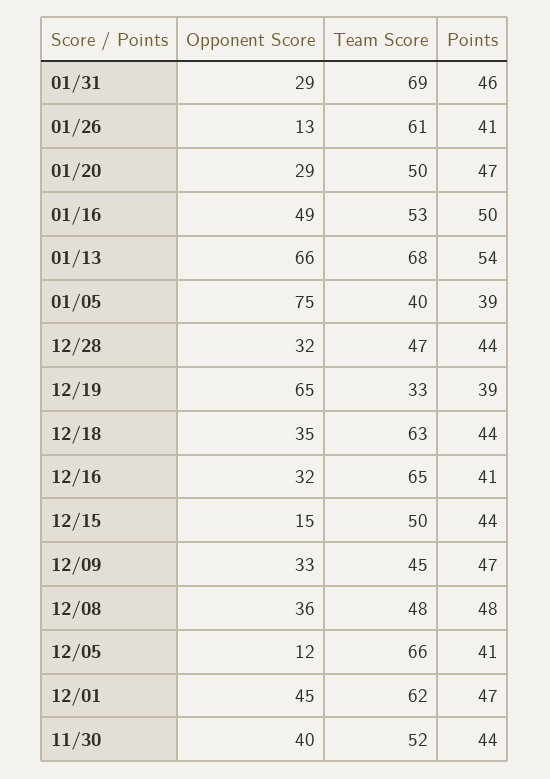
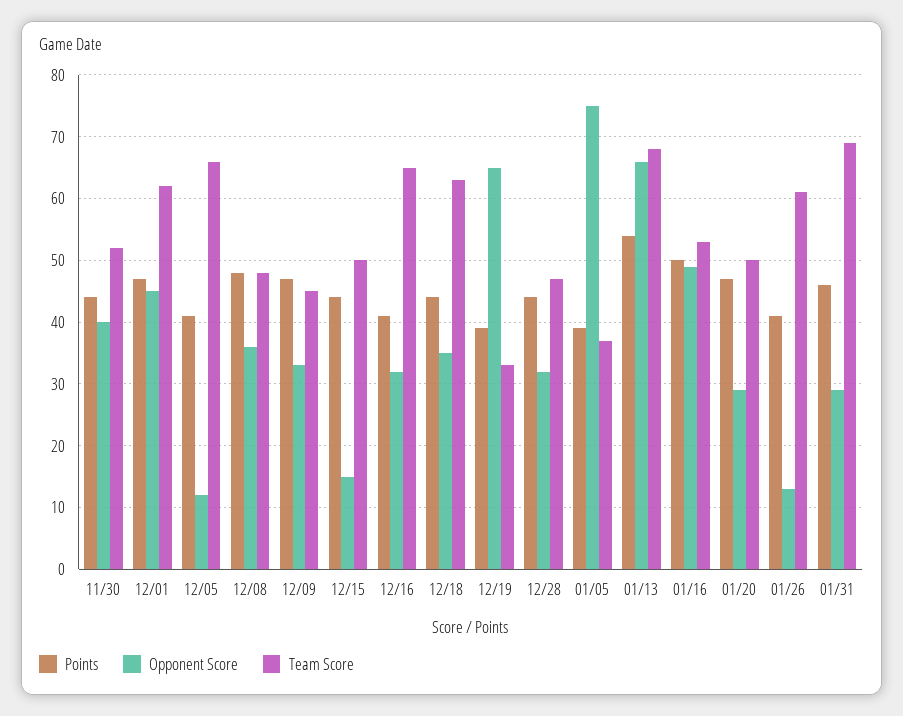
  {
    "Opponent Score": {
      "01/31": 29,
      "01/26": 13,
      "01/20": 29,
      "01/16": 49,
      "01/13": 66,
      "01/05": 75,
      "12/28": 32,
      "12/19": 65,
      "12/18": 35,
      "12/16": 32,
      "12/15": 15,
      "12/09": 33,
      "12/08": 36,
      "12/05": 12,
      "12/01": 45,
      "11/30": 40
    },
    "Team Score": {
      "01/31": 69,
      "01/26": 61,
      "01/20": 50,
      "01/16": 53,
      "01/13": 68,
-     "01/05": 40,
+     "01/05": 37,
      "12/28": 47,
      "12/19": 33,
      "12/18": 63,
      "12/16": 65,
      "12/15": 50,
      "12/09": 45,
      "12/08": 48,
      "12/05": 66,
      "12/01": 62,
      "11/30": 52
    },
    "Points": {
      "01/31": 46,
      "01/26": 41,
      "01/20": 47,
      "01/16": 50,
      "01/13": 54,
      "01/05": 39,
      "12/28": 44,
      "12/19": 39,
      "12/18": 44,
      "12/16": 41,
      "12/15": 44,
      "12/09": 47,
      "12/08": 48,
      "12/05": 41,
      "12/01": 47,
      "11/30": 44
    }
  }

